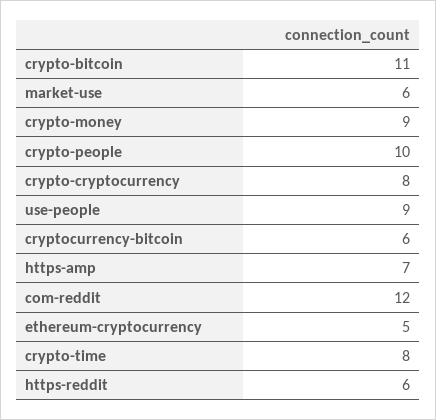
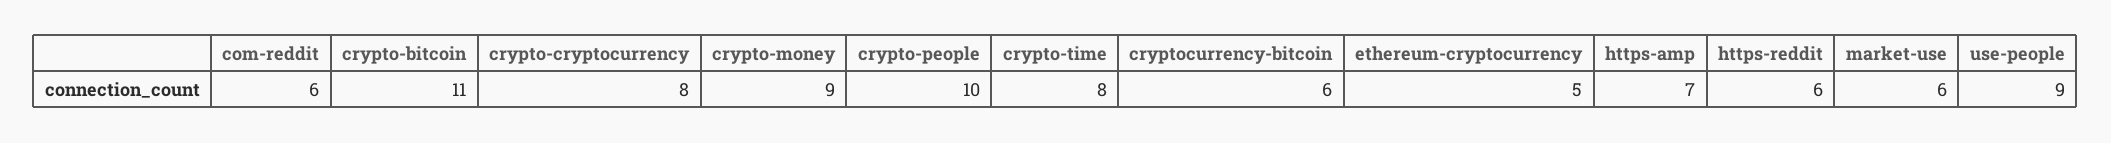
  {
    "crypto-bitcoin": 11,
    "market-use": 6,
    "crypto-money": 9,
    "crypto-people": 10,
    "crypto-cryptocurrency": 8,
    "use-people": 9,
    "cryptocurrency-bitcoin": 6,
    "https-amp": 7,
-   "com-reddit": 12,
+   "com-reddit": 6,
    "ethereum-cryptocurrency": 5,
    "crypto-time": 8,
    "https-reddit": 6
  }

